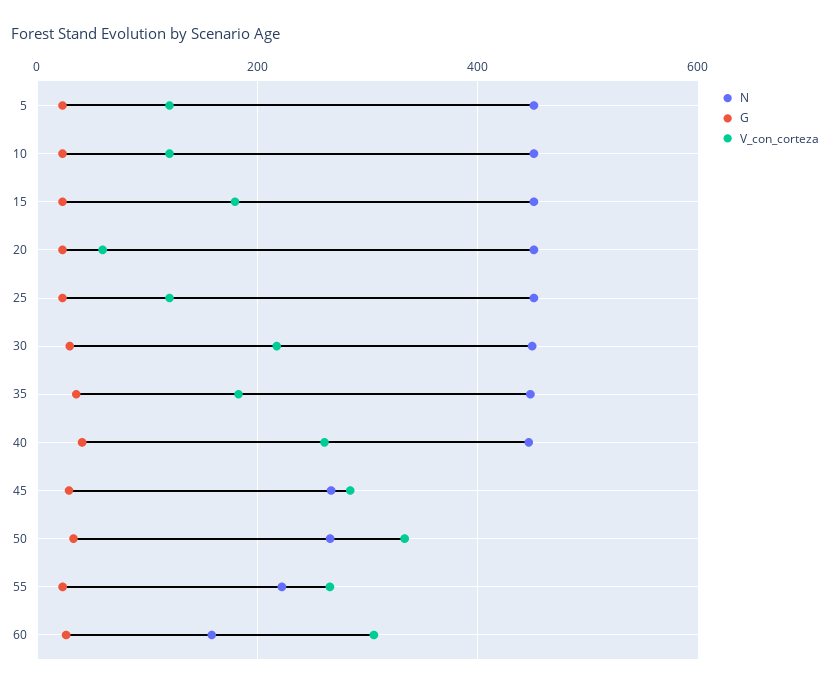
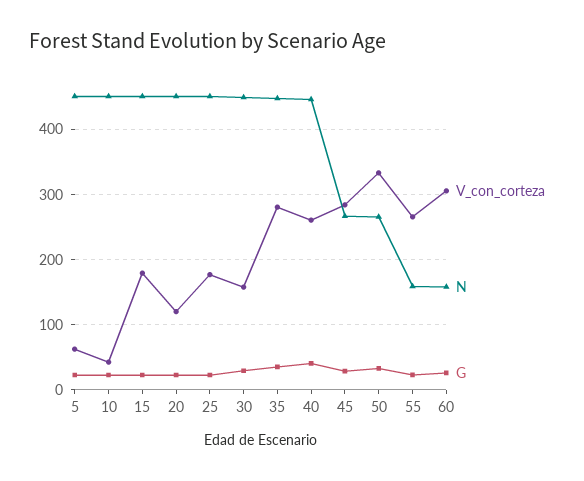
  {
    "N": {
      "5": 450,
      "10": 450,
      "15": 450,
      "20": 450,
      "25": 450,
      "30": 450,
      "35": 450,
      "40": 450,
      "45": 270,
      "50": 270,
-     "55": 220,
+     "55": 160,
      "60": 160
    },
    "G": {
      "5": 20,
      "10": 20,
      "15": 20,
      "20": 20,
      "25": 20,
      "30": 30,
      "35": 40,
      "40": 40,
      "45": 30,
      "50": 30,
      "55": 20,
      "60": 30
    },
    "V_con_corteza": {
-     "5": 120,
+     "5": 60,
-     "10": 120,
+     "10": 40,
      "15": 180,
-     "20": 60,
+     "20": 120,
-     "25": 120,
+     "25": 180,
-     "30": 220,
+     "30": 160,
-     "35": 180,
+     "35": 280,
      "40": 260,
      "45": 280,
      "50": 330,
      "55": 270,
      "60": 310
    }
  }

